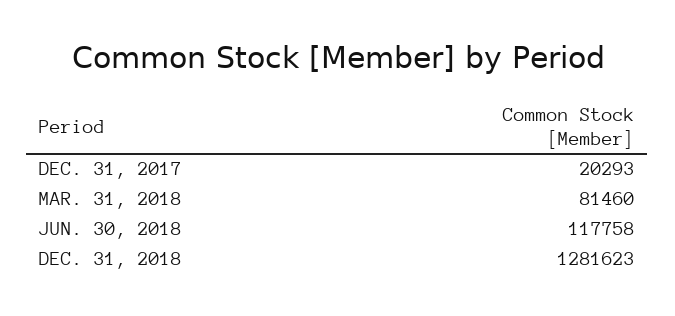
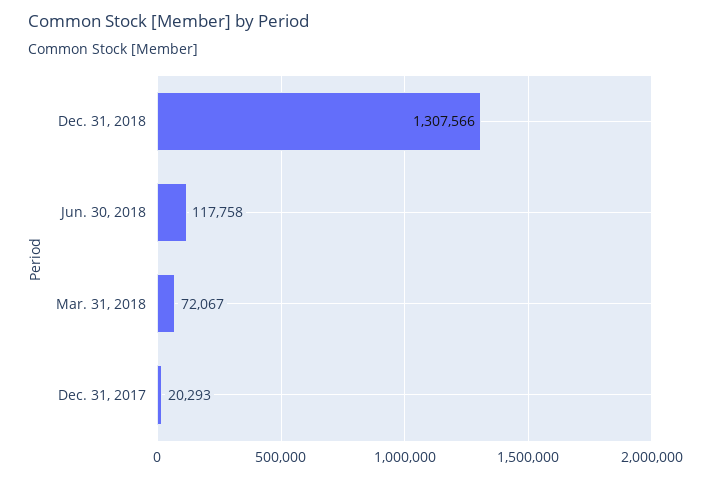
  {
    "DEC. 31, 2017": 20293,
-   "MAR. 31, 2018": 81460,
+   "MAR. 31, 2018": 72067,
    "JUN. 30, 2018": 117758,
-   "DEC. 31, 2018": 1281623
+   "DEC. 31, 2018": 1307566
  }

